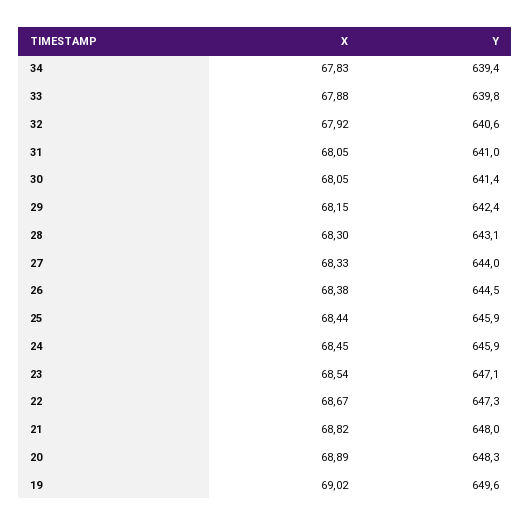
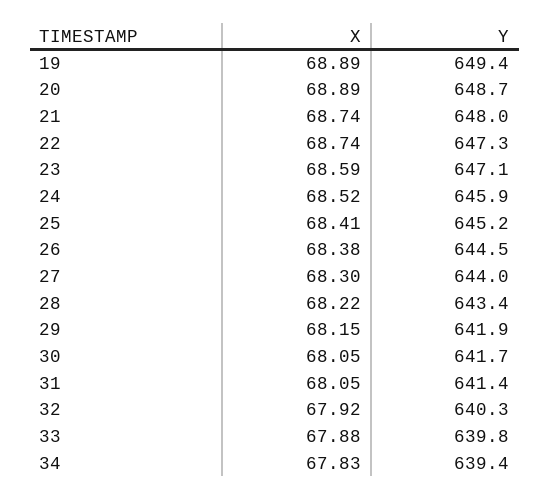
  {
    "X": {
      "34": 67.83,
      "33": 67.88,
      "32": 67.92,
      "31": 68.05,
      "30": 68.05,
      "29": 68.15,
-     "28": 68.3,
+     "28": 68.22,
-     "27": 68.33,
+     "27": 68.3,
      "26": 68.38,
-     "25": 68.44,
+     "25": 68.41,
-     "24": 68.45,
+     "24": 68.52,
-     "23": 68.54,
+     "23": 68.59,
-     "22": 68.67,
+     "22": 68.74,
-     "21": 68.82,
+     "21": 68.74,
      "20": 68.89,
-     "19": 69.02
+     "19": 68.89
    },
    "Y": {
      "34": 639.4,
      "33": 639.8,
-     "32": 640.6,
+     "32": 640.3,
-     "31": 641,
+     "31": 641.4,
-     "30": 641.4,
+     "30": 641.7,
-     "29": 642.4,
+     "29": 641.9,
-     "28": 643.1,
+     "28": 643.4,
      "27": 644,
      "26": 644.5,
-     "25": 645.9,
+     "25": 645.2,
      "24": 645.9,
      "23": 647.1,
      "22": 647.3,
      "21": 648,
-     "20": 648.3,
+     "20": 648.7,
-     "19": 649.6
+     "19": 649.4
    }
  }

